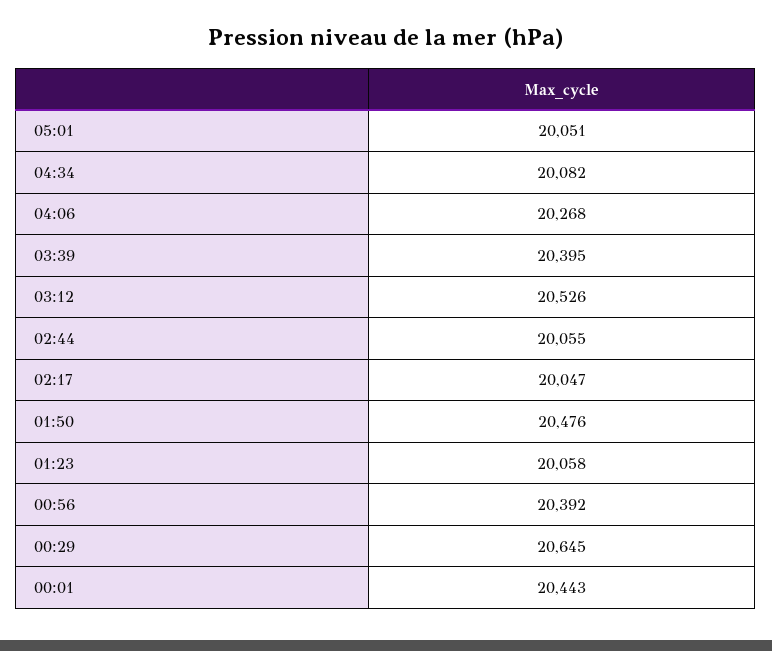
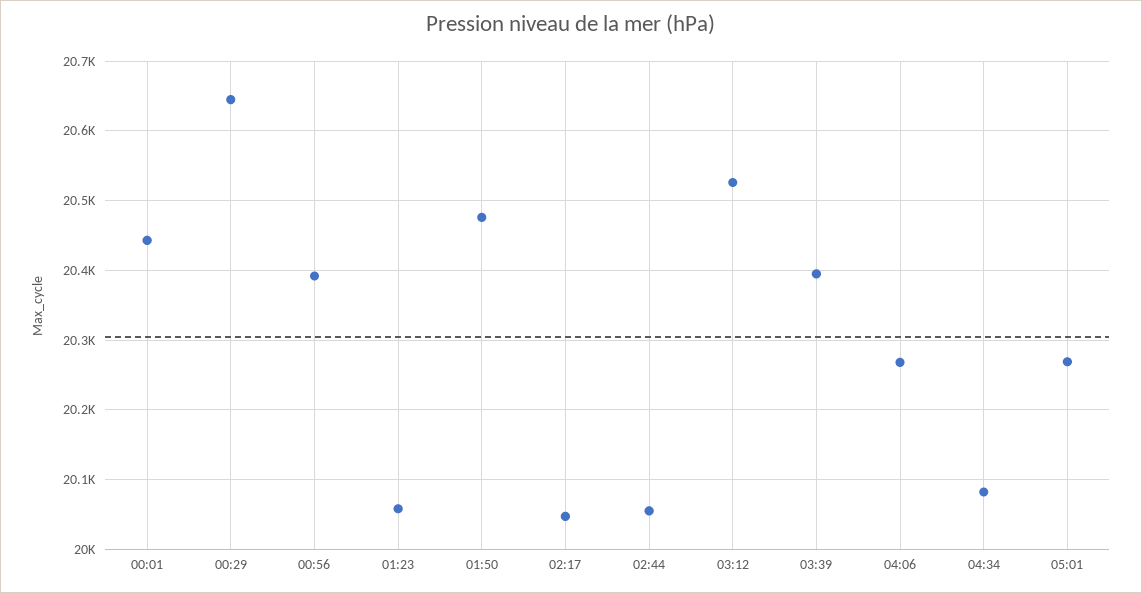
  {
-   "05:01": 20051,
+   "05:01": 20270,
    "04:34": 20082,
    "04:06": 20268,
    "03:39": 20395,
    "03:12": 20526,
    "02:44": 20055,
    "02:17": 20047,
    "01:50": 20476,
    "01:23": 20058,
    "00:56": 20392,
    "00:29": 20645,
    "00:01": 20443
  }

